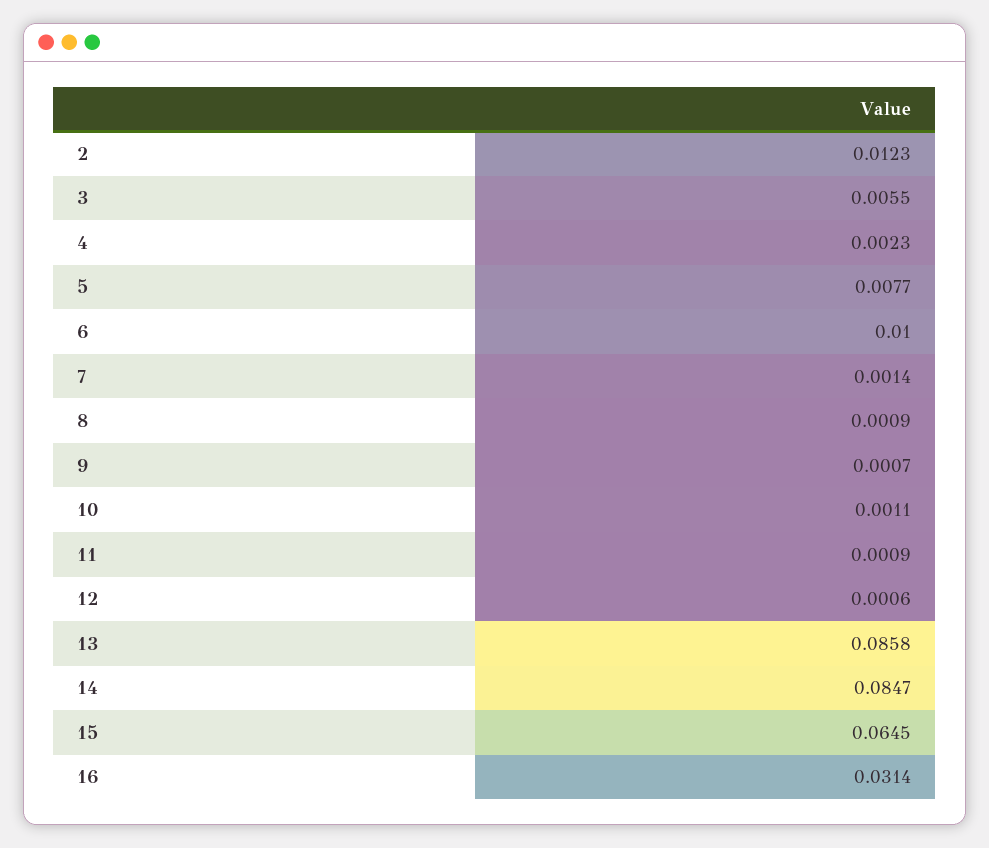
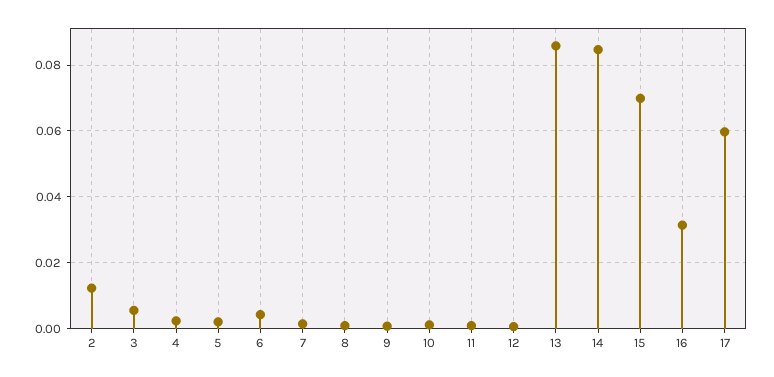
  {
    "2": 0.0123,
    "3": 0.0055,
    "4": 0.0023,
-   "5": 0.0077,
+   "5": 0.002,
-   "6": 0.01,
+   "6": 0.004,
    "7": 0.0014,
    "8": 0.0009,
    "9": 0.0007,
    "10": 0.0011,
    "11": 0.0009,
    "12": 0.0006,
    "13": 0.0858,
    "14": 0.0847,
-   "15": 0.0645,
+   "15": 0.07,
-   "16": 0.0314
+   "16": 0.0314,
+   "17": 0.06
  }

